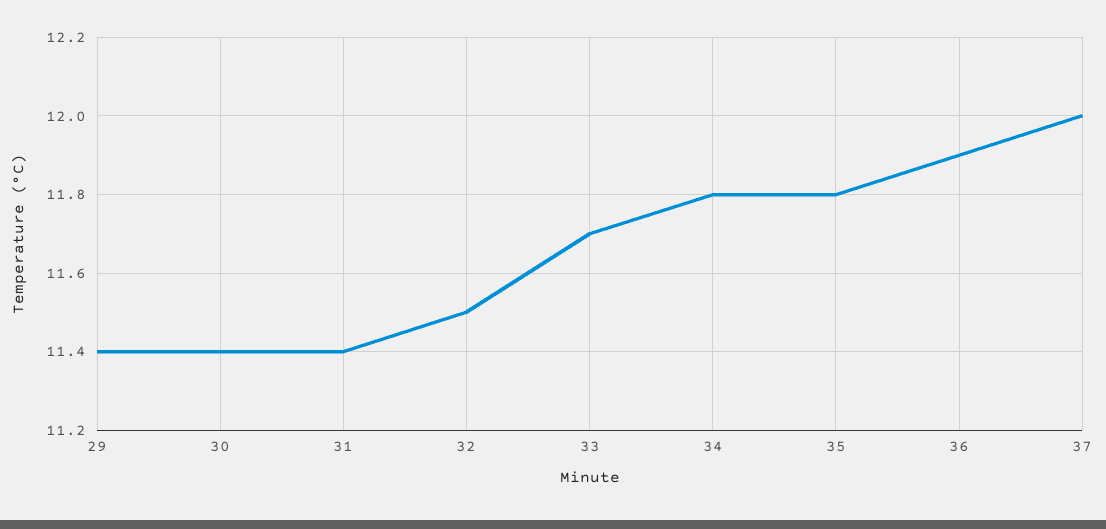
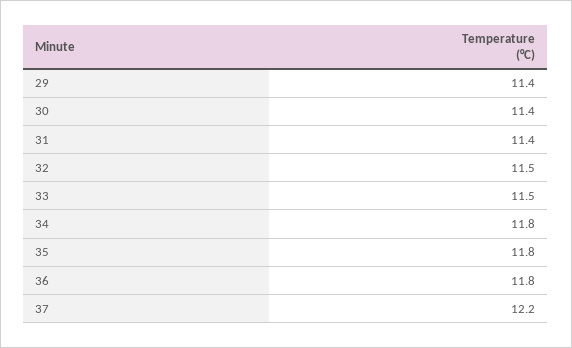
  {
    "29": 11.4,
    "30": 11.4,
    "31": 11.4,
    "32": 11.5,
-   "33": 11.7,
+   "33": 11.5,
    "34": 11.8,
    "35": 11.8,
-   "36": 11.9,
+   "36": 11.8,
-   "37": 12
+   "37": 12.2
  }

